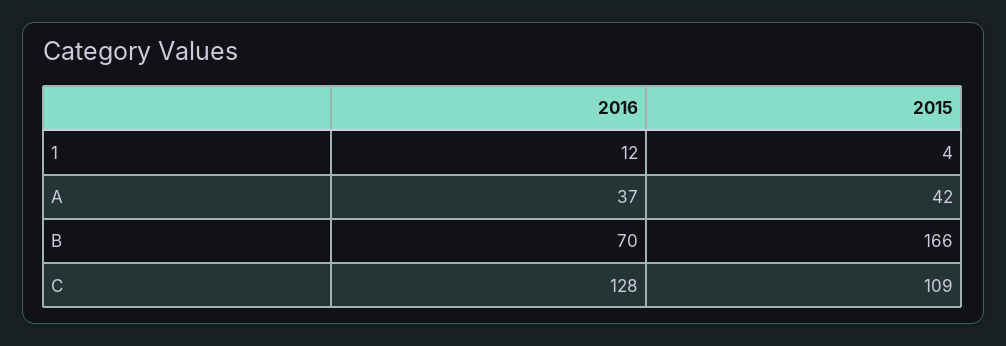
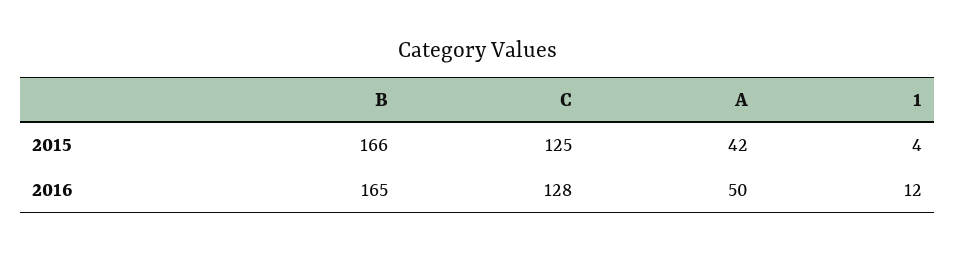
  {
    "2016": {
      "1": 12,
-     "A": 37,
+     "A": 50,
-     "B": 70,
+     "B": 165,
      "C": 128
    },
    "2015": {
      "1": 4,
      "A": 42,
      "B": 166,
-     "C": 109
+     "C": 125
    }
  }

